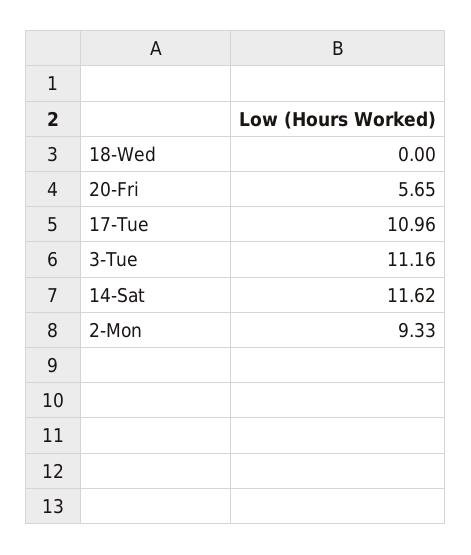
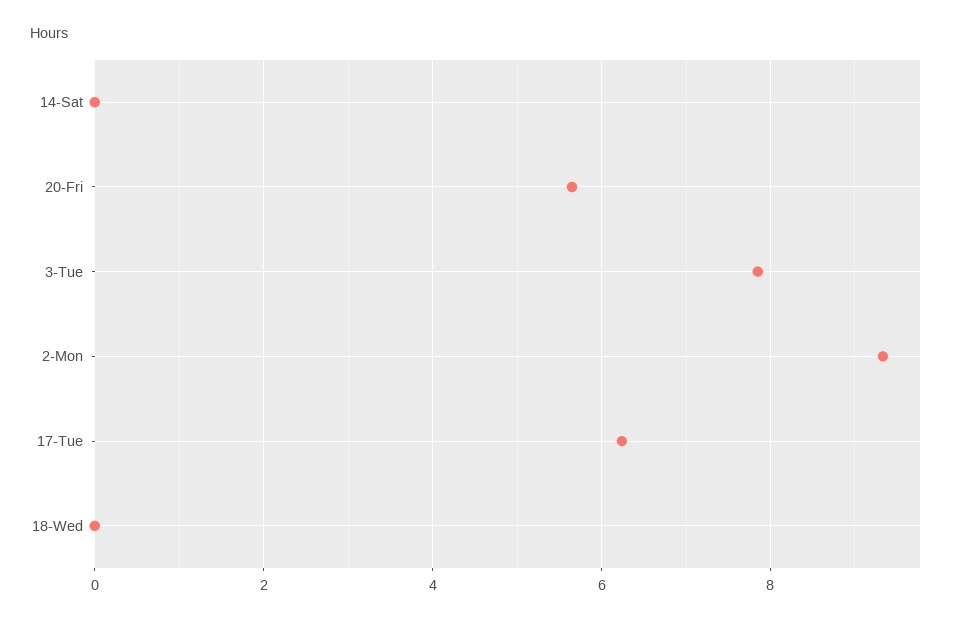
  {
    "18-Wed": 0,
    "20-Fri": 5.65,
-   "17-Tue": 10.96,
+   "17-Tue": 6.2,
-   "3-Tue": 11.16,
+   "3-Tue": 7.8,
-   "14-Sat": 11.62,
+   "14-Sat": 0,
    "2-Mon": 9.33
  }

